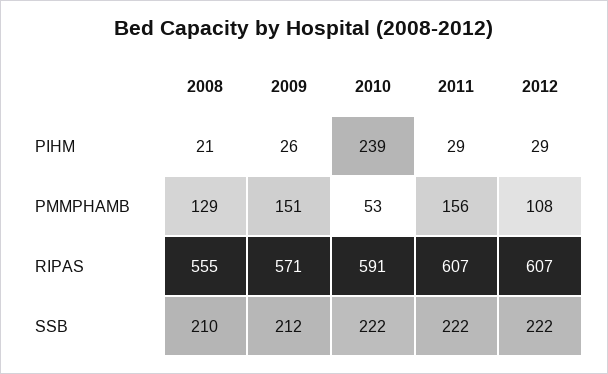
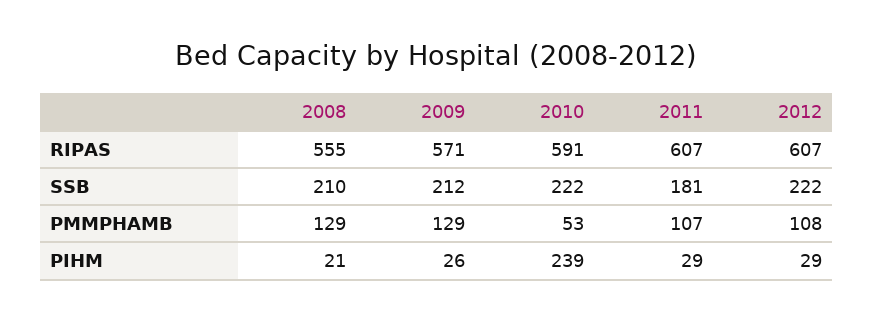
  {
    "2008": {
      "PIHM": 21,
      "PMMPHAMB": 129,
      "RIPAS": 555,
      "SSB": 210
    },
    "2009": {
      "PIHM": 26,
-     "PMMPHAMB": 151,
+     "PMMPHAMB": 129,
      "RIPAS": 571,
      "SSB": 212
    },
    "2010": {
      "PIHM": 239,
      "PMMPHAMB": 53,
      "RIPAS": 591,
      "SSB": 222
    },
    "2011": {
      "PIHM": 29,
-     "PMMPHAMB": 156,
+     "PMMPHAMB": 107,
      "RIPAS": 607,
-     "SSB": 222
+     "SSB": 181
    },
    "2012": {
      "PIHM": 29,
      "PMMPHAMB": 108,
      "RIPAS": 607,
      "SSB": 222
    }
  }

